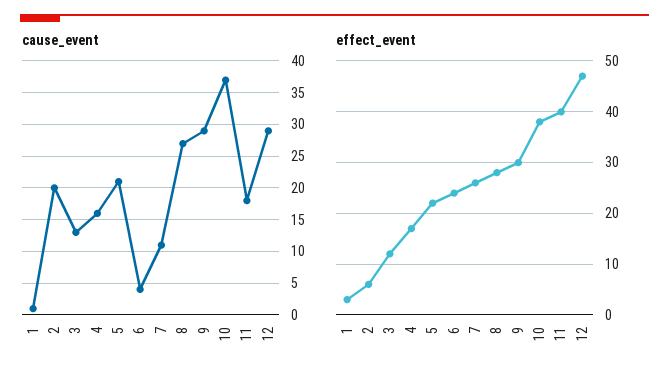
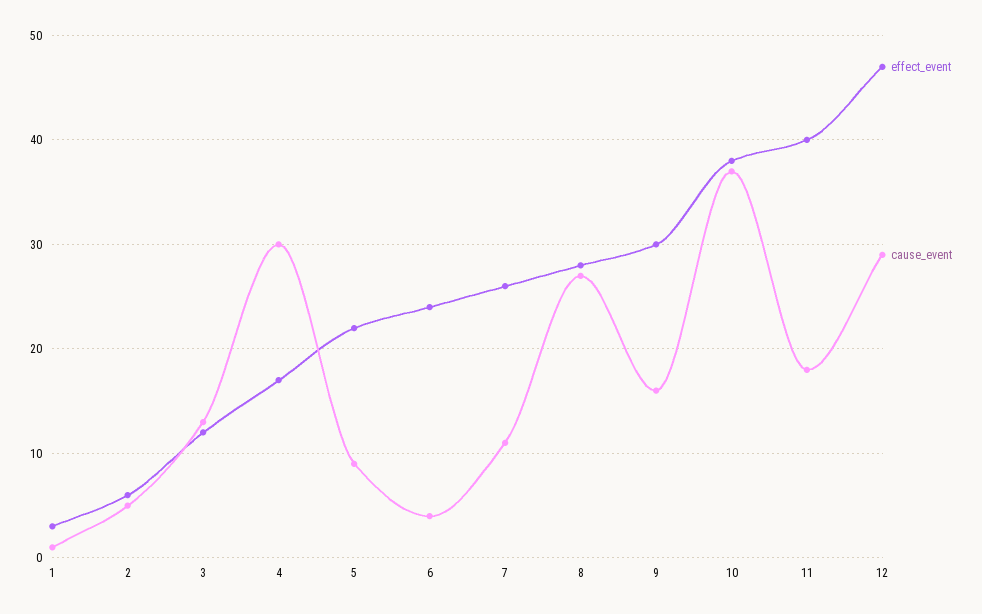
  {
    "cause_event": {
      "1": 1,
-     "2": 20,
+     "2": 5,
      "3": 13,
-     "4": 16,
+     "4": 30,
-     "5": 21,
+     "5": 9,
      "6": 4,
      "7": 11,
      "8": 27,
-     "9": 29,
+     "9": 16,
      "10": 37,
      "11": 18,
      "12": 29
    },
    "effect_event": {
      "1": 3,
      "2": 6,
      "3": 12,
      "4": 17,
      "5": 22,
      "6": 24,
      "7": 26,
      "8": 28,
      "9": 30,
      "10": 38,
      "11": 40,
      "12": 47
    }
  }

